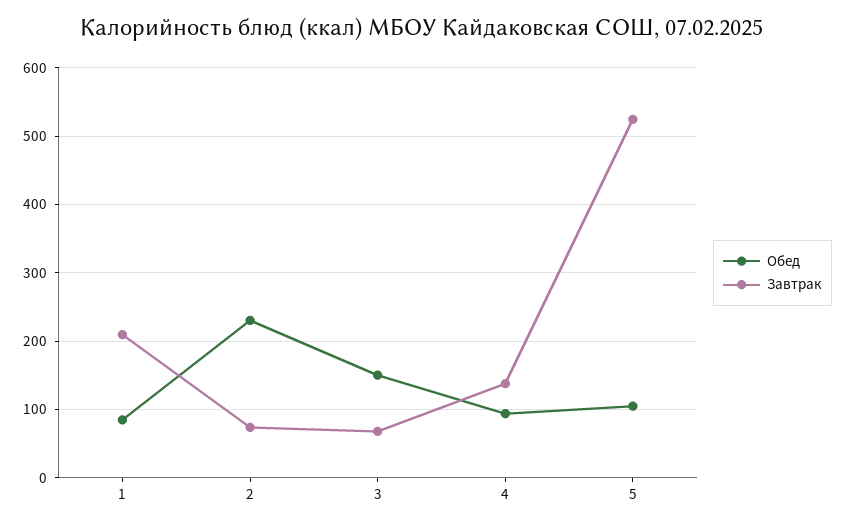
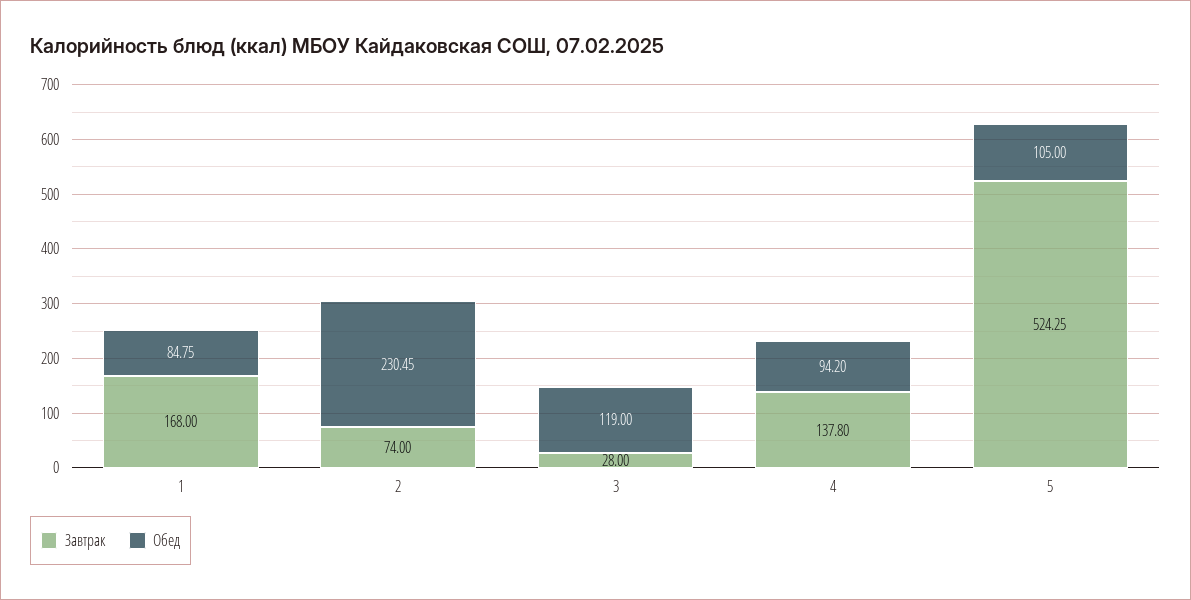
  {
    "Обед": {
      "1": 84.75,
      "2": 230.45,
-     "3": 150,
+     "3": 119,
      "4": 94.2,
      "5": 105
    },
    "Завтрак": {
-     "1": 210,
+     "1": 168,
      "2": 74,
-     "3": 70,
+     "3": 28,
      "4": 137.8,
      "5": 524.25
    }
  }

